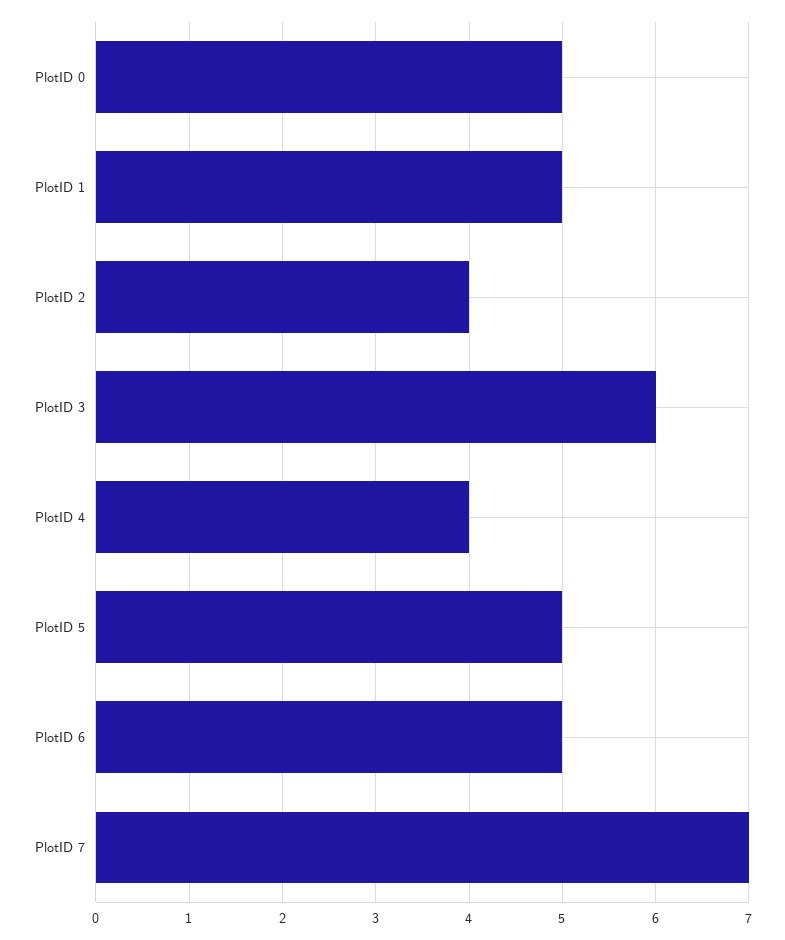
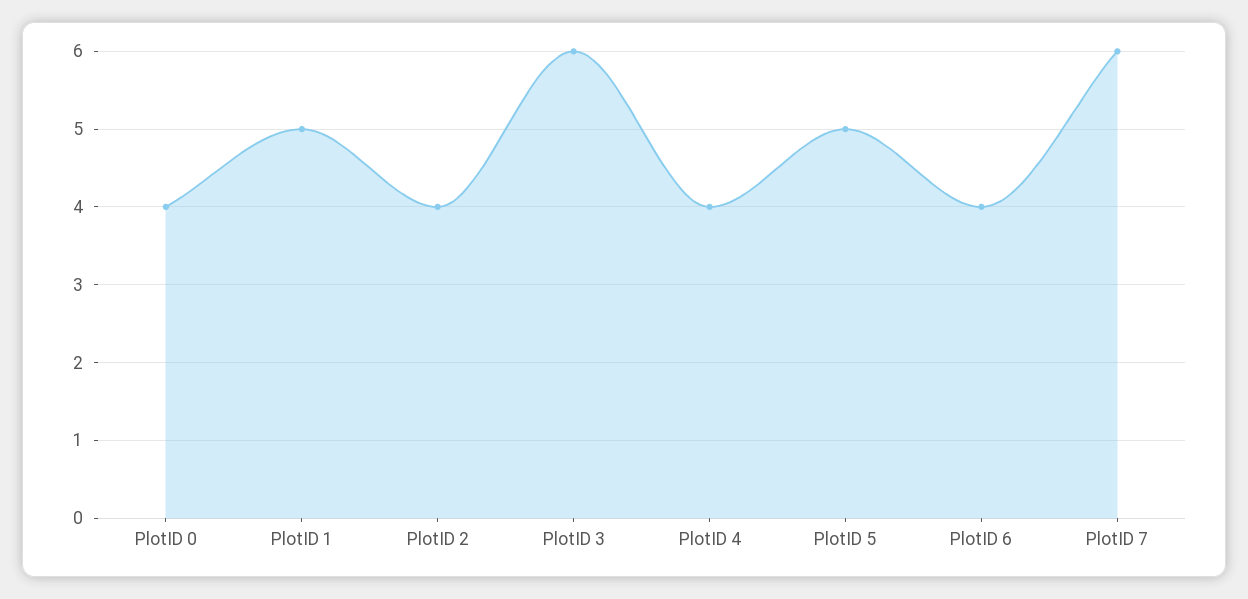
  {
-   "PlotID 0": 5,
+   "PlotID 0": 4,
    "PlotID 1": 5,
    "PlotID 2": 4,
    "PlotID 3": 6,
    "PlotID 4": 4,
    "PlotID 5": 5,
-   "PlotID 6": 5,
+   "PlotID 6": 4,
-   "PlotID 7": 7
+   "PlotID 7": 6
  }

